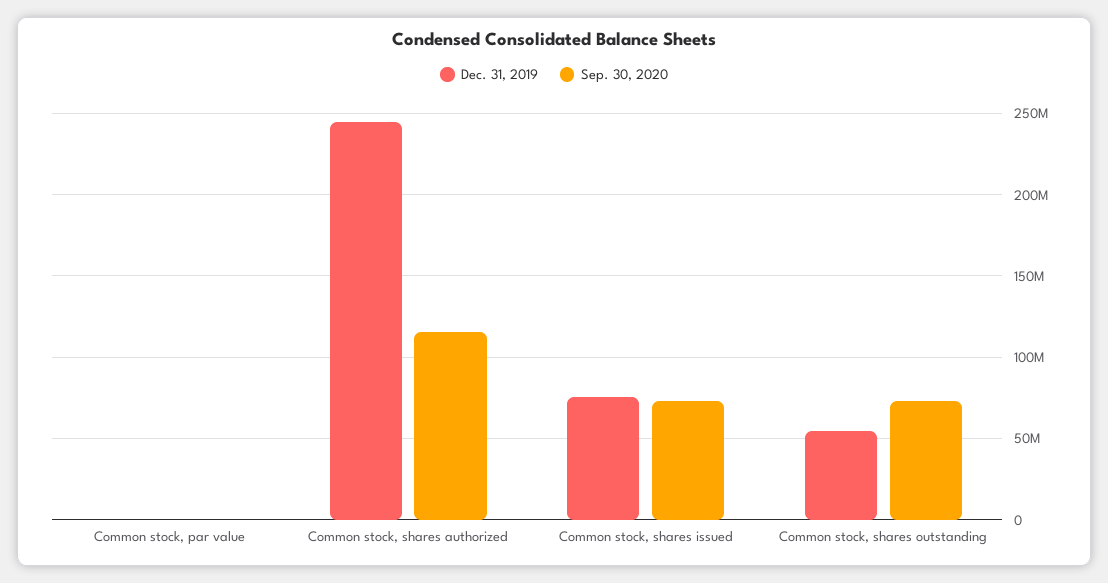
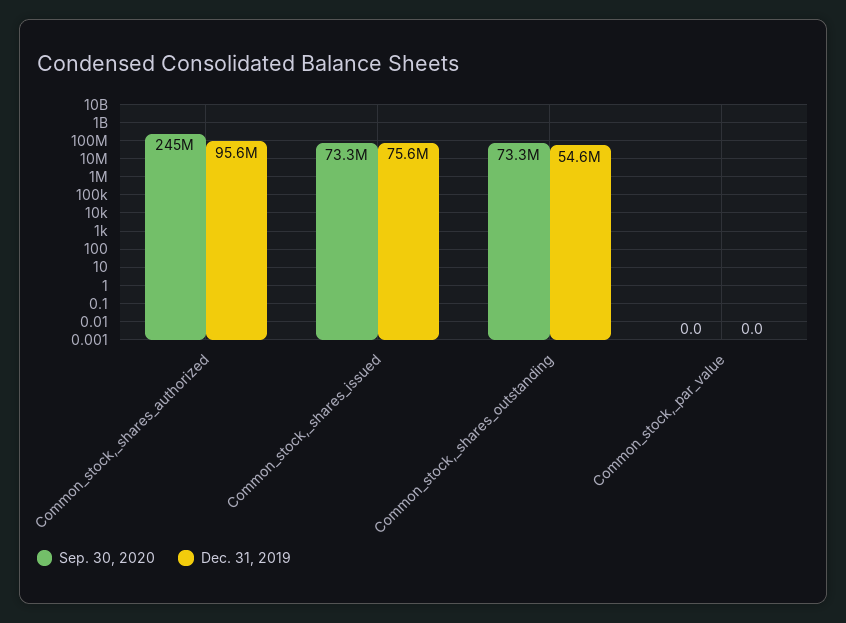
  {
    "Dec. 31, 2019": {
      "Common stock, par value": 0,
-     "Common stock, shares authorized": 245000000,
+     "Common stock, shares authorized": 95600000,
      "Common stock, shares issued": 75600000,
      "Common stock, shares outstanding": 54600000
    },
    "Sep. 30, 2020": {
      "Common stock, par value": 0,
-     "Common stock, shares authorized": 115000000,
+     "Common stock, shares authorized": 245000000,
      "Common stock, shares issued": 73300000,
      "Common stock, shares outstanding": 73300000
    }
  }

